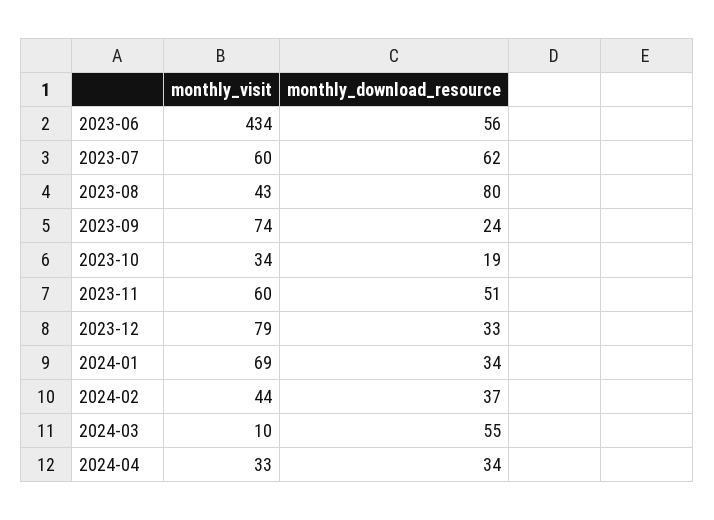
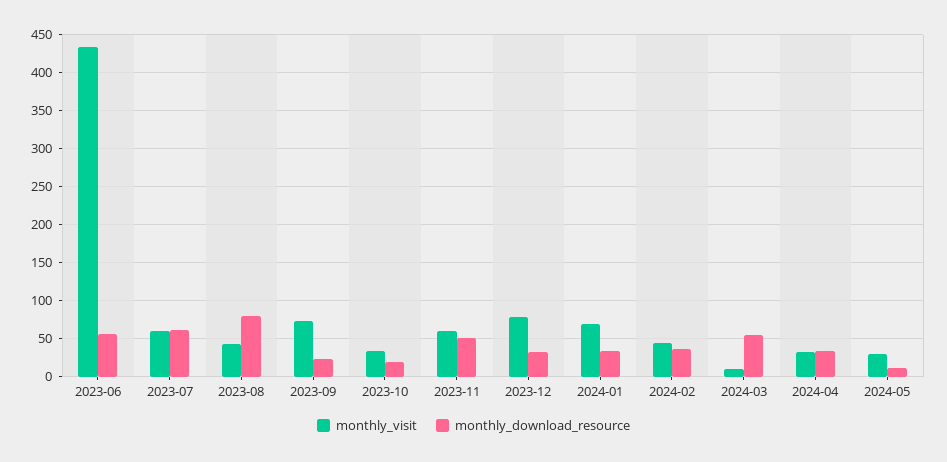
  {
    "monthly_visit": {
      "2023-06": 434,
      "2023-07": 60,
      "2023-08": 43,
      "2023-09": 74,
      "2023-10": 34,
      "2023-11": 60,
      "2023-12": 79,
      "2024-01": 69,
      "2024-02": 44,
      "2024-03": 10,
-     "2024-04": 33
+     "2024-04": 33,
+     "2024-05": 30
    },
    "monthly_download_resource": {
      "2023-06": 56,
      "2023-07": 62,
      "2023-08": 80,
      "2023-09": 24,
      "2023-10": 19,
      "2023-11": 51,
      "2023-12": 33,
      "2024-01": 34,
      "2024-02": 37,
      "2024-03": 55,
-     "2024-04": 34
+     "2024-04": 34,
+     "2024-05": 10
    }
  }

